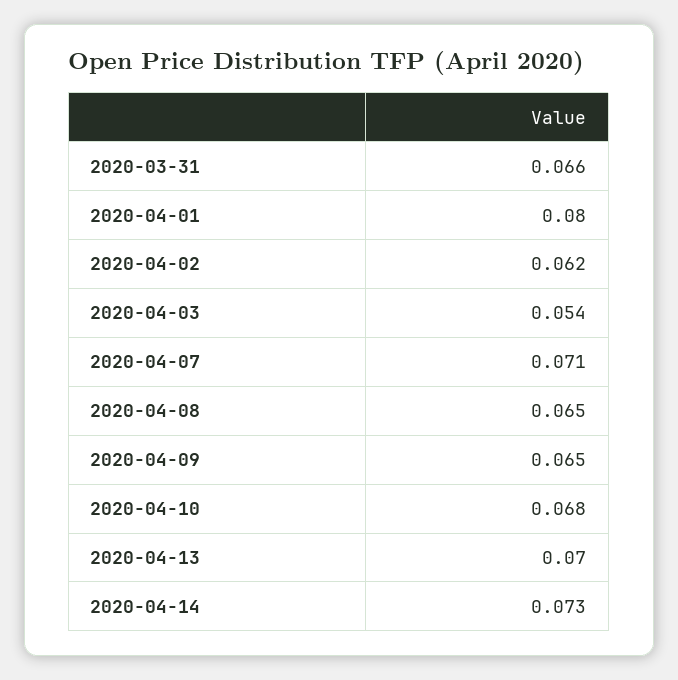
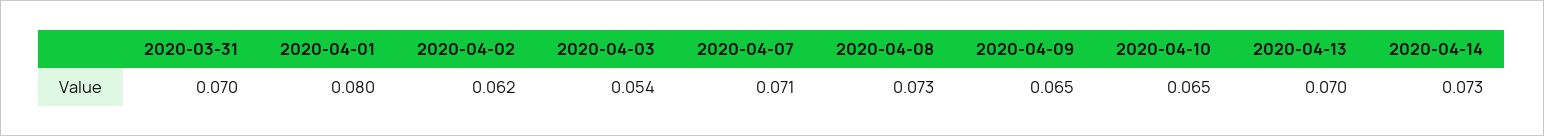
  {
-   "2020-03-31": 0.066,
+   "2020-03-31": 0.07,
    "2020-04-01": 0.08,
    "2020-04-02": 0.062,
    "2020-04-03": 0.054,
    "2020-04-07": 0.071,
-   "2020-04-08": 0.065,
+   "2020-04-08": 0.073,
    "2020-04-09": 0.065,
-   "2020-04-10": 0.068,
+   "2020-04-10": 0.065,
    "2020-04-13": 0.07,
    "2020-04-14": 0.073
  }

